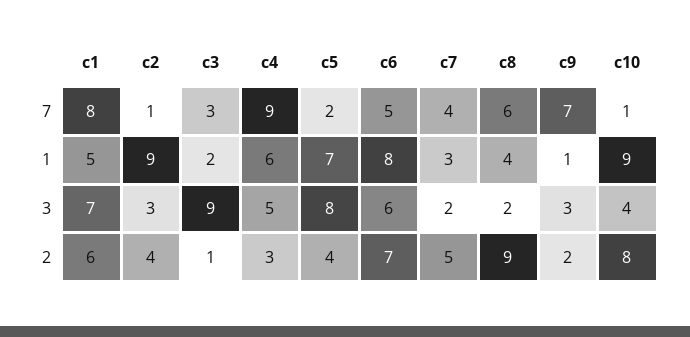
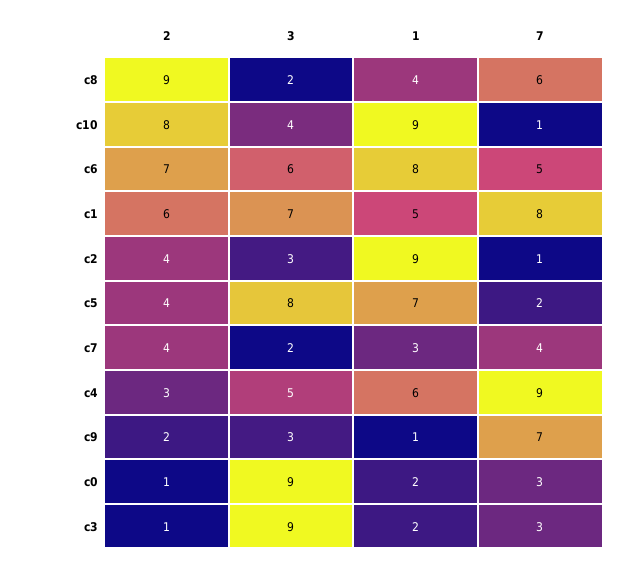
  {
    "c1": {
      "7": 8,
      "1": 5,
      "3": 7,
      "2": 6
    },
    "c2": {
      "7": 1,
      "1": 9,
      "3": 3,
      "2": 4
    },
    "c3": {
      "7": 3,
      "1": 2,
      "3": 9,
      "2": 1
    },
    "c4": {
      "7": 9,
      "1": 6,
      "3": 5,
      "2": 3
    },
    "c5": {
      "7": 2,
      "1": 7,
      "3": 8,
      "2": 4
    },
    "c6": {
      "7": 5,
      "1": 8,
      "3": 6,
      "2": 7
    },
    "c7": {
      "7": 4,
      "1": 3,
      "3": 2,
-     "2": 5
+     "2": 4
    },
    "c8": {
      "7": 6,
      "1": 4,
      "3": 2,
      "2": 9
    },
    "c9": {
      "7": 7,
      "1": 1,
      "3": 3,
      "2": 2
    },
    "c10": {
      "7": 1,
      "1": 9,
      "3": 4,
      "2": 8
-   }
+   },
+   "c0": {
+     "2": 1,
+     "3": 9,
+     "1": 2,
+     "7": 3
+   }
  }

